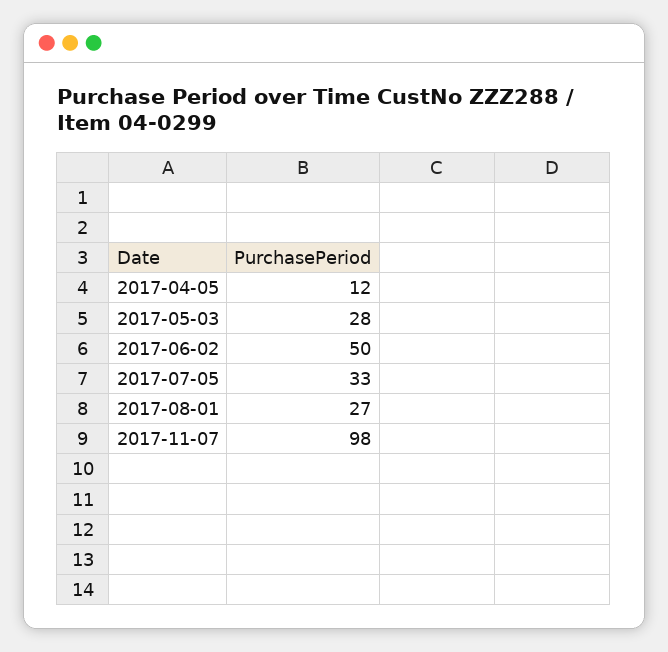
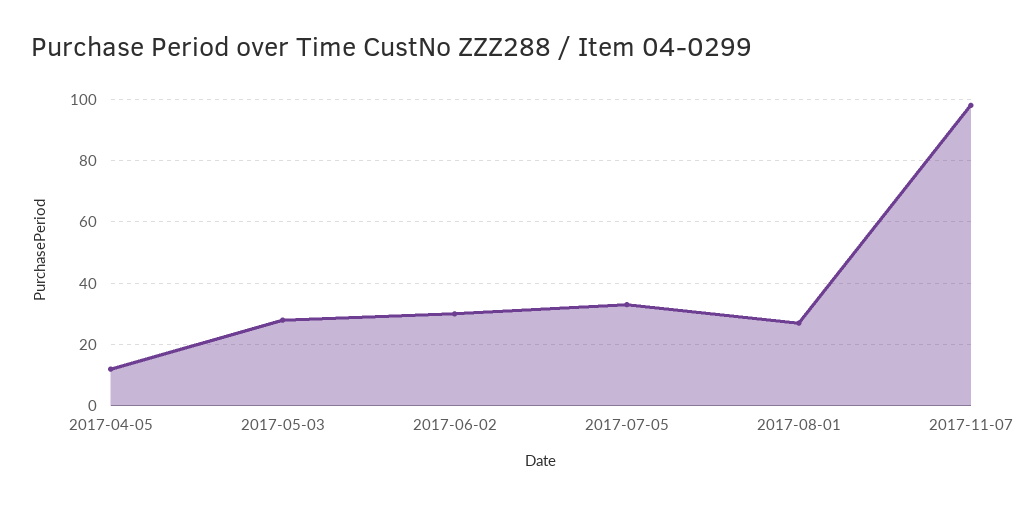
  {
    "2017-04-05": 12,
    "2017-05-03": 28,
-   "2017-06-02": 50,
+   "2017-06-02": 30,
    "2017-07-05": 33,
    "2017-08-01": 27,
    "2017-11-07": 98
  }

